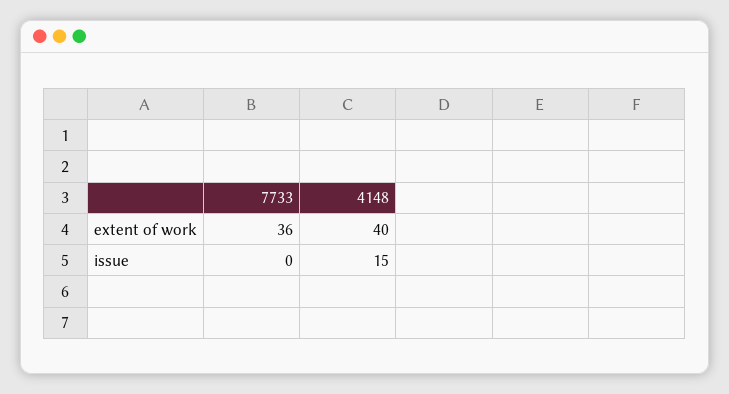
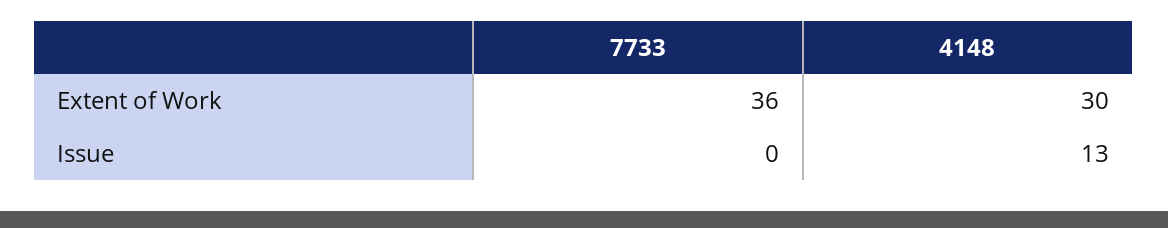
  {
    "7733": {
      "extent of work": 36,
      "issue": 0
    },
    "4148": {
-     "extent of work": 40,
+     "extent of work": 30,
-     "issue": 15
+     "issue": 13
    }
  }

